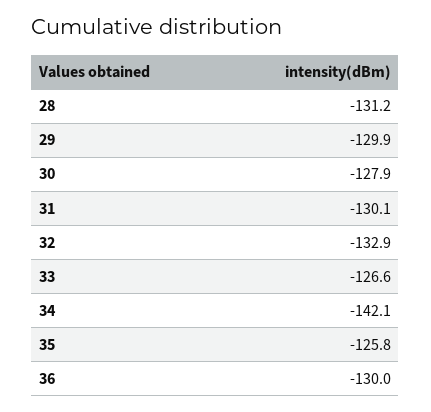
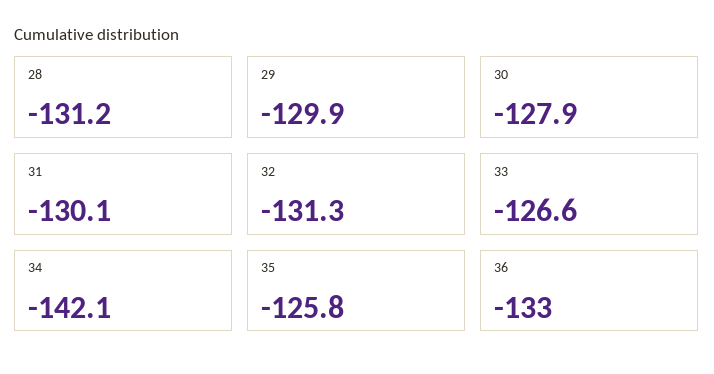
  {
    "28": -131.2,
    "29": -129.9,
    "30": -127.9,
    "31": -130.1,
-   "32": -132.9,
+   "32": -131.3,
    "33": -126.6,
    "34": -142.1,
    "35": -125.8,
-   "36": -130
+   "36": -133
  }

